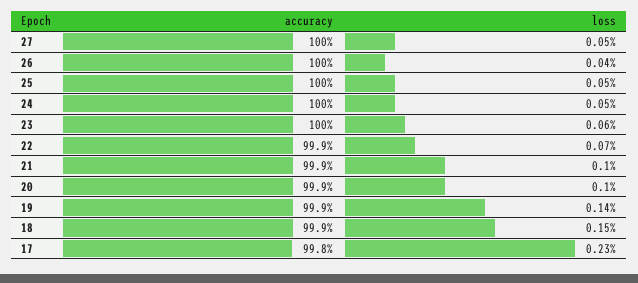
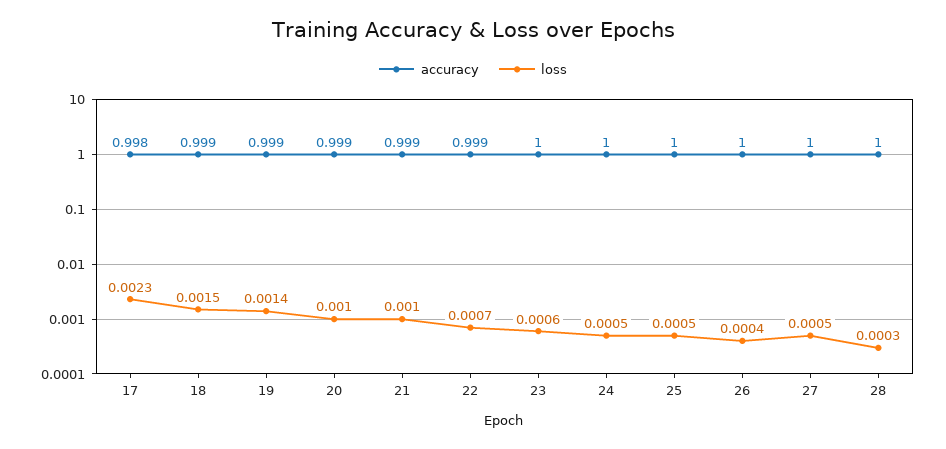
  {
    "accuracy": {
      "27": 1,
      "26": 1,
      "25": 1,
      "24": 1,
      "23": 1,
      "22": 0.999,
      "21": 0.999,
      "20": 0.999,
      "19": 0.999,
      "18": 0.999,
-     "17": 0.998
+     "17": 0.998,
+     "28": 1
    },
    "loss": {
      "27": 0.0005,
      "26": 0.0004,
      "25": 0.0005,
      "24": 0.0005,
      "23": 0.0006,
      "22": 0.0007,
      "21": 0.001,
      "20": 0.001,
      "19": 0.0014,
      "18": 0.0015,
-     "17": 0.0023
+     "17": 0.0023,
+     "28": 0.0003
    }
  }

